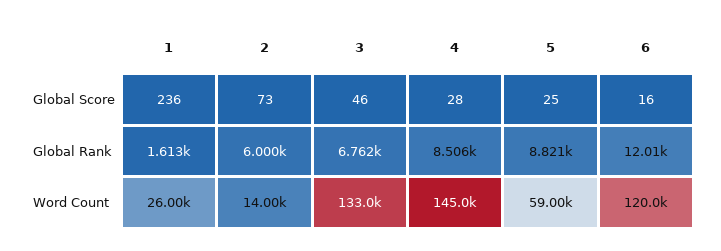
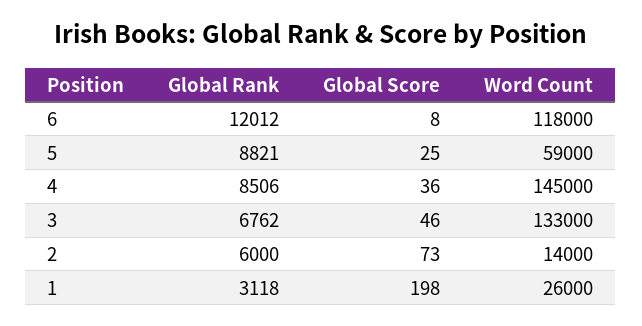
  {
    "1": {
-     "Global Score": 236,
+     "Global Score": 198,
-     "Global Rank": 1613,
+     "Global Rank": 3118,
      "Word Count": 26000
    },
    "2": {
      "Global Score": 73,
      "Global Rank": 6000,
      "Word Count": 14000
    },
    "3": {
      "Global Score": 46,
      "Global Rank": 6762,
      "Word Count": 133000
    },
    "4": {
-     "Global Score": 28,
+     "Global Score": 36,
      "Global Rank": 8506,
      "Word Count": 145000
    },
    "5": {
      "Global Score": 25,
      "Global Rank": 8821,
      "Word Count": 59000
    },
    "6": {
-     "Global Score": 16,
+     "Global Score": 8,
      "Global Rank": 12012,
-     "Word Count": 120000
+     "Word Count": 118000
    }
  }

